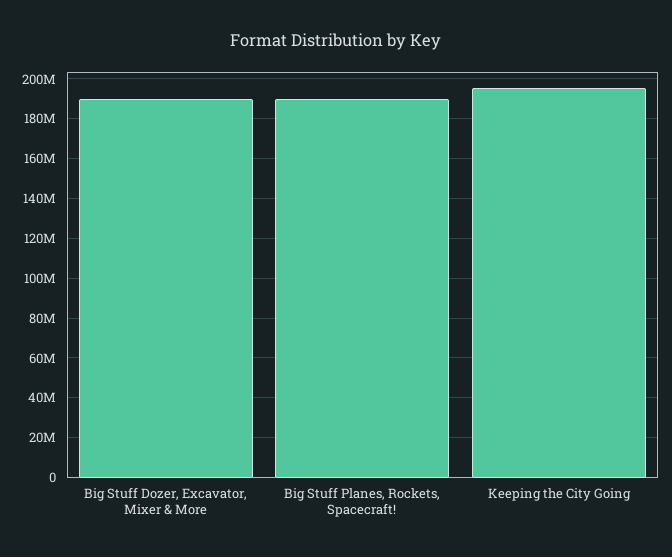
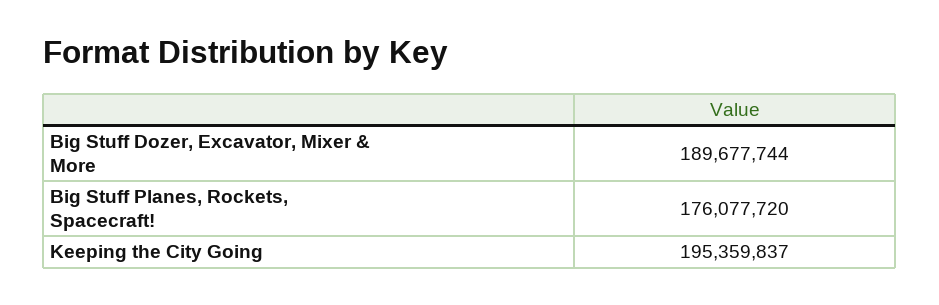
  {
    "Big Stuff Dozer, Excavator, Mixer & More": 189677744,
-   "Big Stuff Planes, Rockets, Spacecraft!": 190000000,
+   "Big Stuff Planes, Rockets, Spacecraft!": 176077720,
    "Keeping the City Going": 195359837
  }

